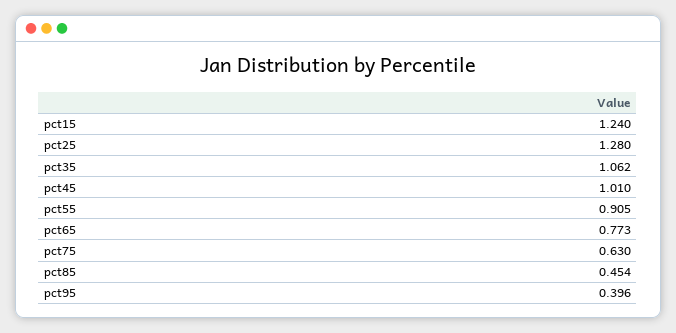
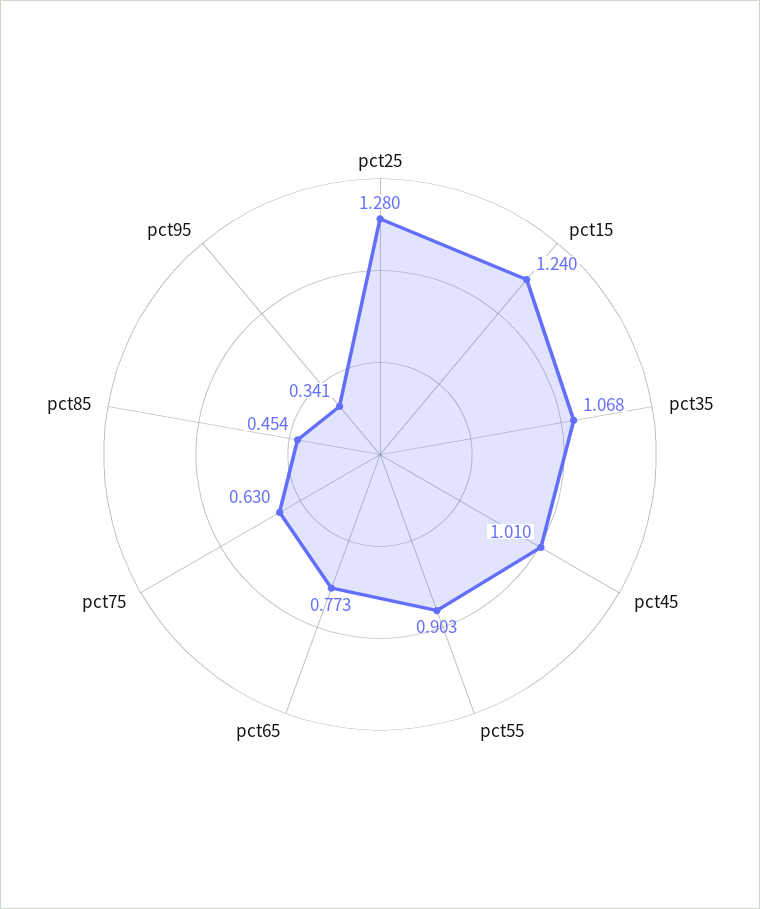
  {
    "pct15": 1.24,
    "pct25": 1.28,
-   "pct35": 1.062,
+   "pct35": 1.068,
    "pct45": 1.01,
-   "pct55": 0.905,
+   "pct55": 0.903,
    "pct65": 0.773,
    "pct75": 0.63,
    "pct85": 0.454,
-   "pct95": 0.396
+   "pct95": 0.341
  }

